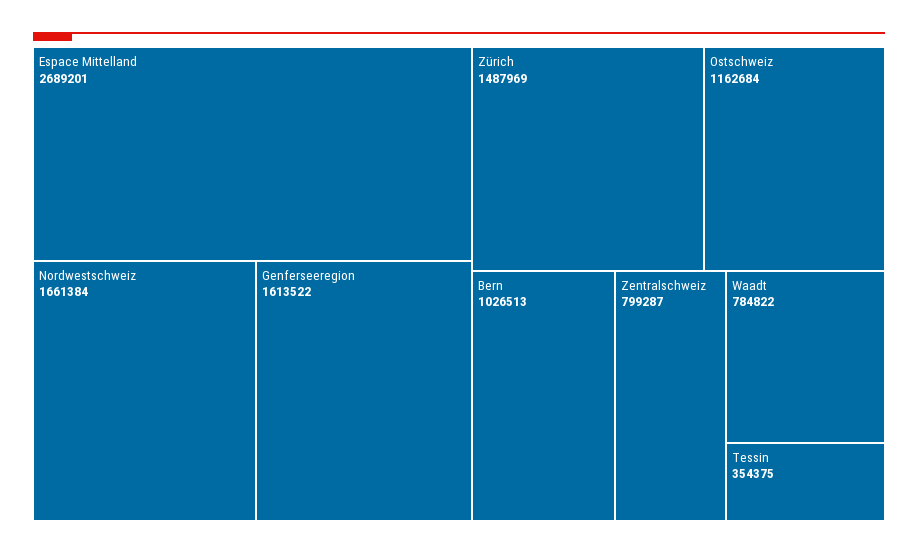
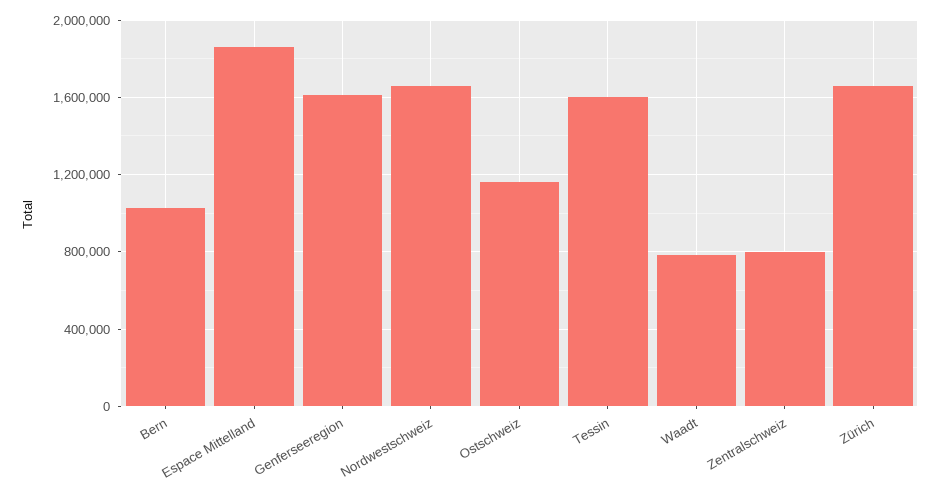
  {
-   "Espace Mittelland": 2689201,
+   "Espace Mittelland": 1850000,
    "Nordwestschweiz": 1661384,
    "Genferseeregion": 1613522,
-   "Zürich": 1487969,
+   "Zürich": 1650000,
    "Ostschweiz": 1162684,
    "Bern": 1026513,
    "Zentralschweiz": 799287,
    "Waadt": 784822,
-   "Tessin": 354375
+   "Tessin": 1600000
  }

